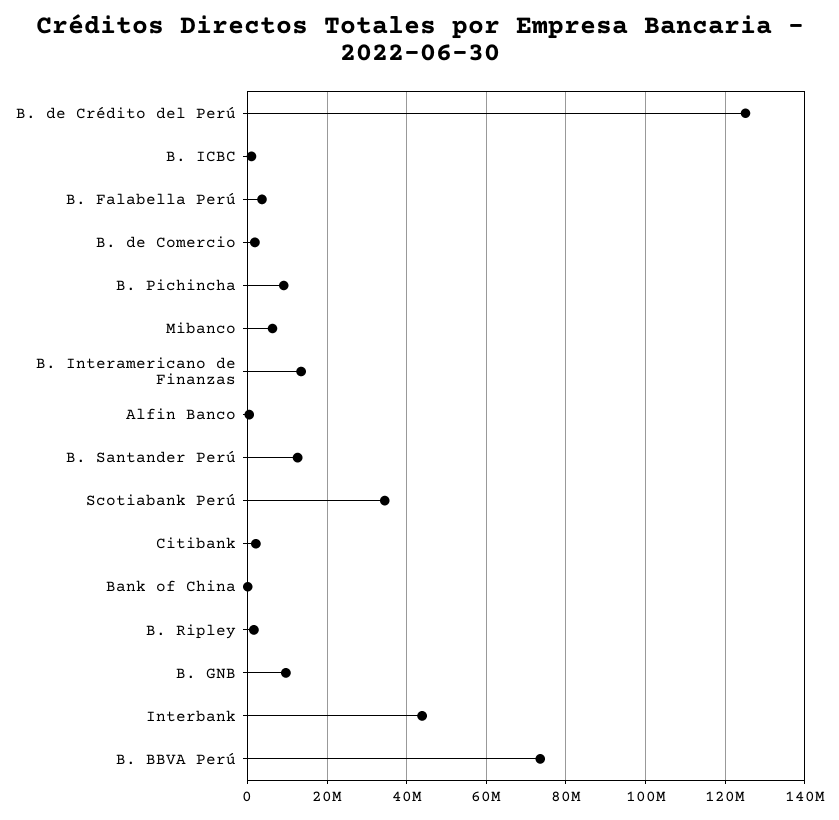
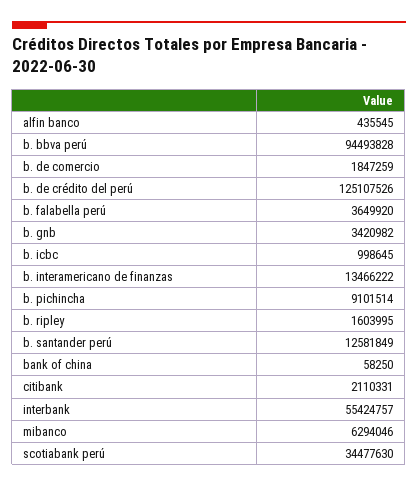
  {
    "B. de Crédito del Perú": 125107526,
    "B. ICBC": 998645,
    "B. Falabella Perú": 3649920,
    "B. de Comercio": 1847259,
    "B. Pichincha": 9101514,
    "Mibanco": 6294046,
    "B. Interamericano de Finanzas": 13466222,
    "Alfin Banco": 435545,
    "B. Santander Perú": 12581849,
    "Scotiabank Perú": 34477630,
    "Citibank": 2110331,
    "Bank of China": 58250,
    "B. Ripley": 1603995,
-   "B. GNB": 10000000,
+   "B. GNB": 3420982,
-   "Interbank": 44000000,
+   "Interbank": 55424757,
-   "B. BBVA Perú": 74000000
+   "B. BBVA Perú": 94493828
  }

